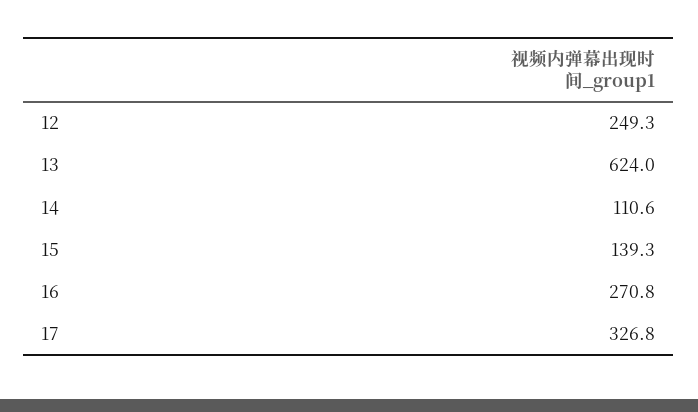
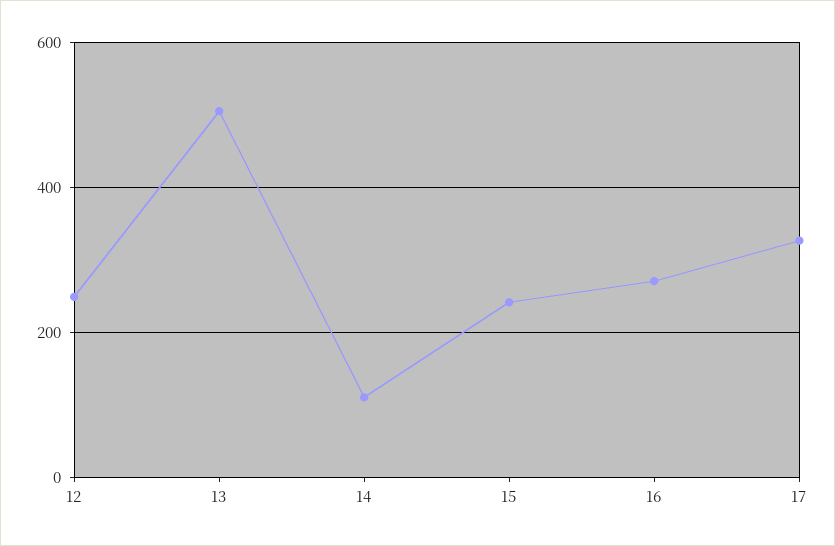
  {
    "12": 249.3,
-   "13": 624,
+   "13": 500,
    "14": 110.6,
-   "15": 139.3,
+   "15": 240,
    "16": 270.8,
    "17": 326.8
  }

